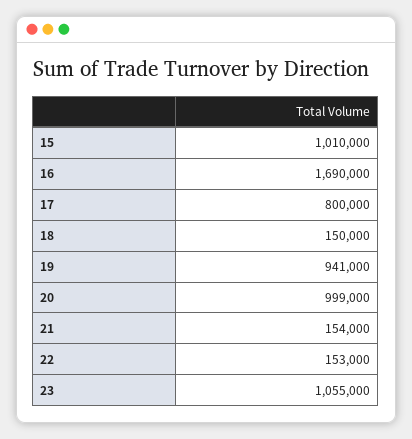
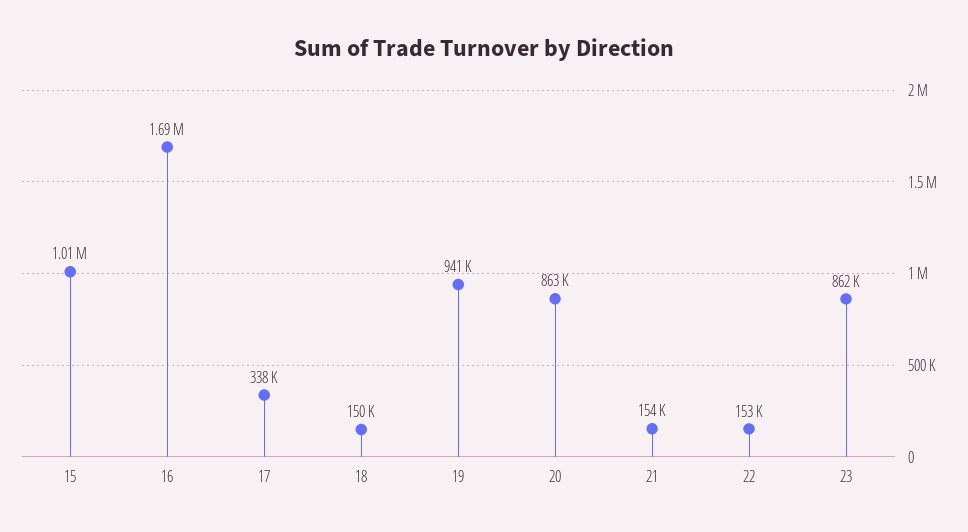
  {
    "15": 1010000,
    "16": 1690000,
-   "17": 800000,
+   "17": 338000,
    "18": 150000,
    "19": 941000,
-   "20": 999000,
+   "20": 863000,
    "21": 154000,
    "22": 153000,
-   "23": 1055000
+   "23": 862000
  }

